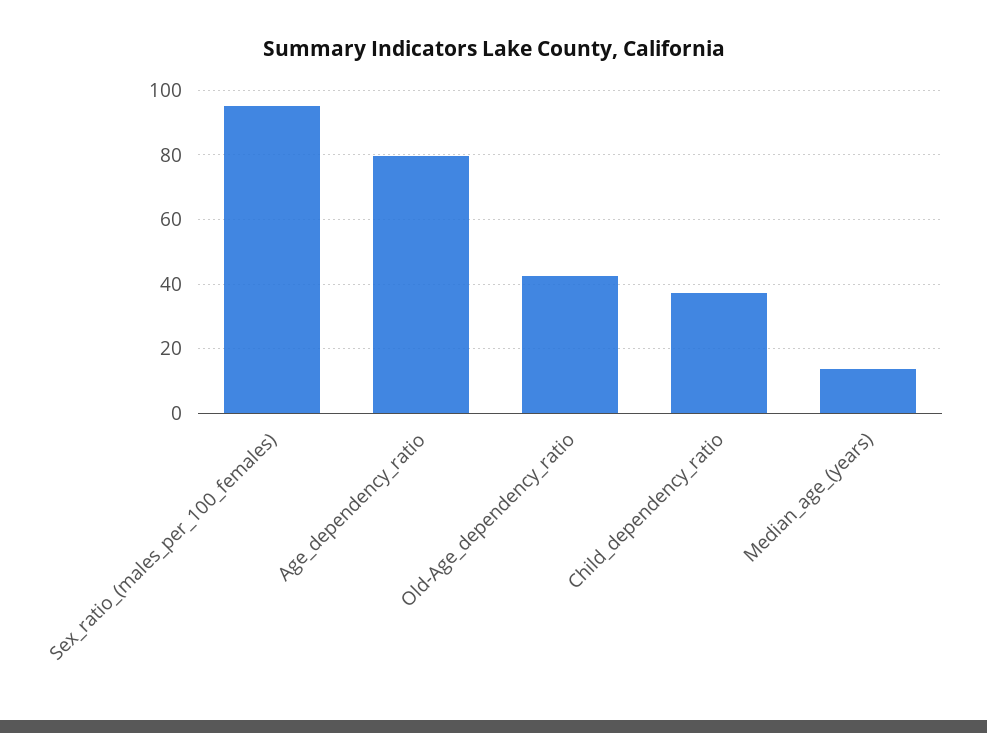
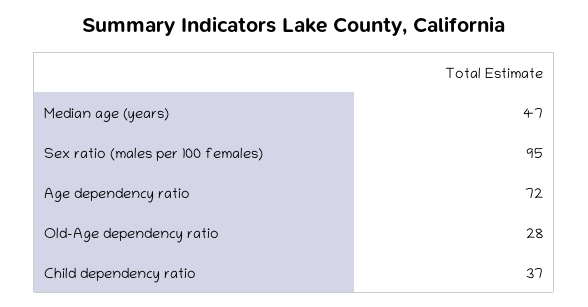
  {
    "Sex_ratio_(males_per_100_females)": 95,
-   "Age_dependency_ratio": 80,
+   "Age_dependency_ratio": 72,
-   "Old-Age_dependency_ratio": 42,
+   "Old-Age_dependency_ratio": 28,
    "Child_dependency_ratio": 37,
-   "Median_age_(years)": 14
+   "Median_age_(years)": 47
  }

